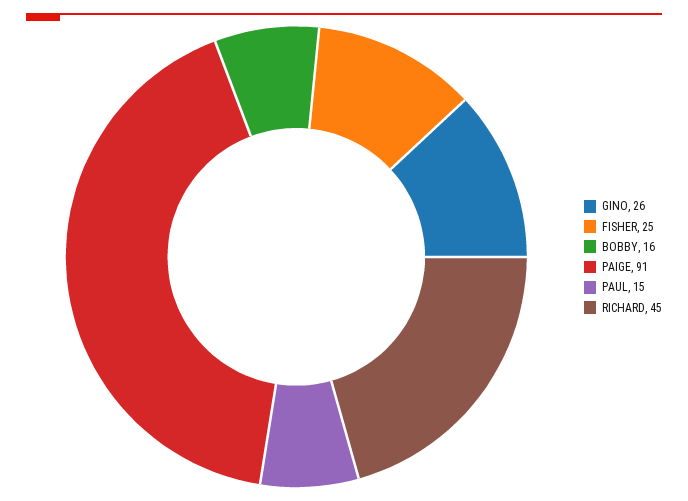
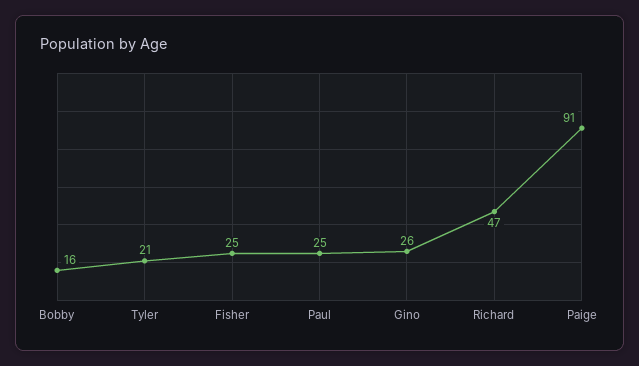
  {
    "GINO": 26,
    "FISHER": 25,
    "BOBBY": 16,
    "PAIGE": 91,
-   "PAUL": 15,
+   "PAUL": 25,
-   "RICHARD": 45
+   "RICHARD": 47,
+   "Tyler": 21
  }

